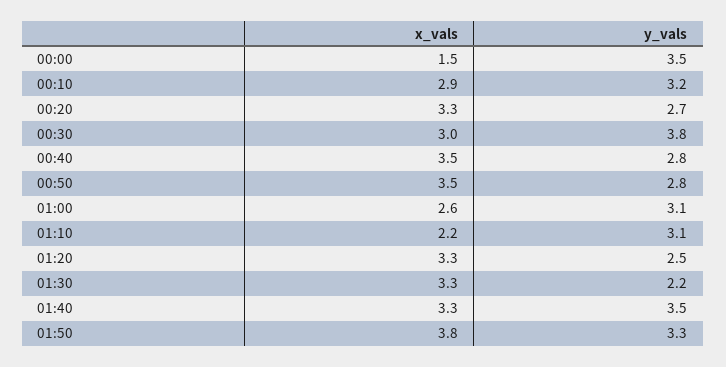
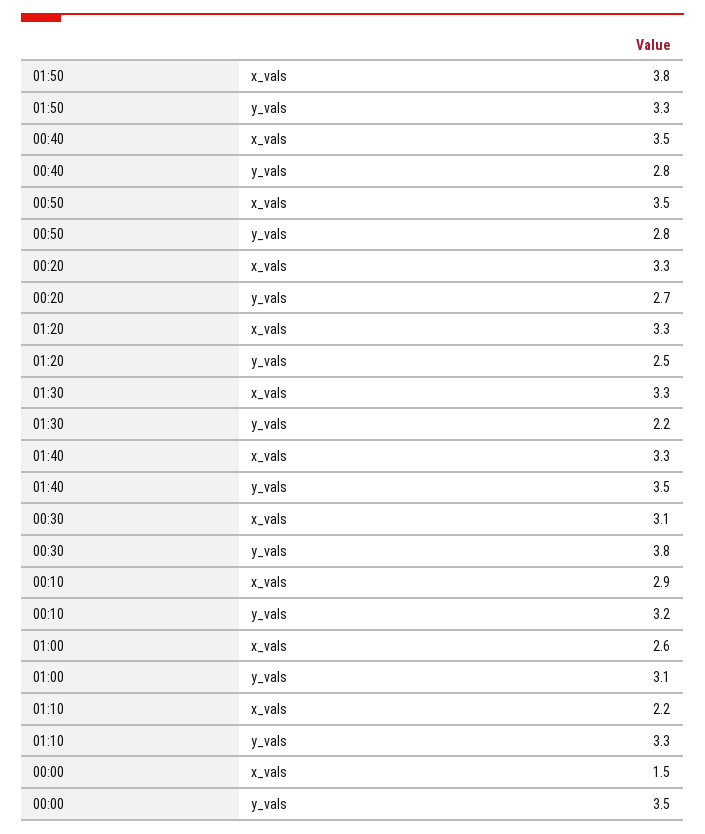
  {
    "x_vals": {
      "00:00": 1.5,
      "00:10": 2.9,
      "00:20": 3.3,
-     "00:30": 3,
+     "00:30": 3.1,
      "00:40": 3.5,
      "00:50": 3.5,
      "01:00": 2.6,
      "01:10": 2.2,
      "01:20": 3.3,
      "01:30": 3.3,
      "01:40": 3.3,
      "01:50": 3.8
    },
    "y_vals": {
      "00:00": 3.5,
      "00:10": 3.2,
      "00:20": 2.7,
      "00:30": 3.8,
      "00:40": 2.8,
      "00:50": 2.8,
      "01:00": 3.1,
-     "01:10": 3.1,
+     "01:10": 3.3,
      "01:20": 2.5,
      "01:30": 2.2,
      "01:40": 3.5,
      "01:50": 3.3
    }
  }

